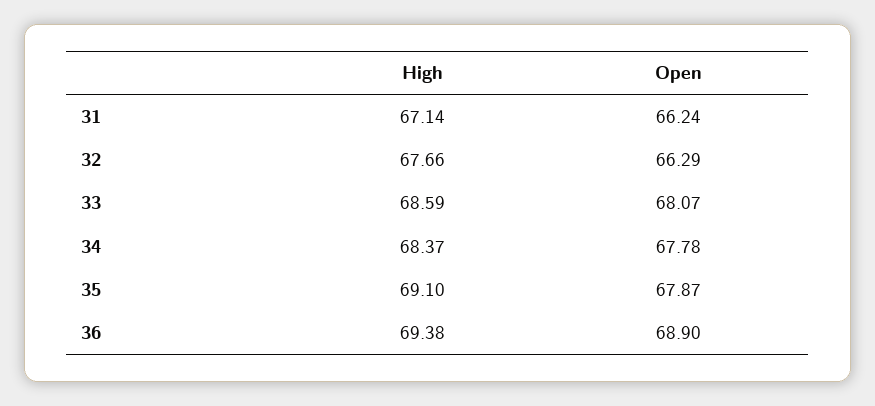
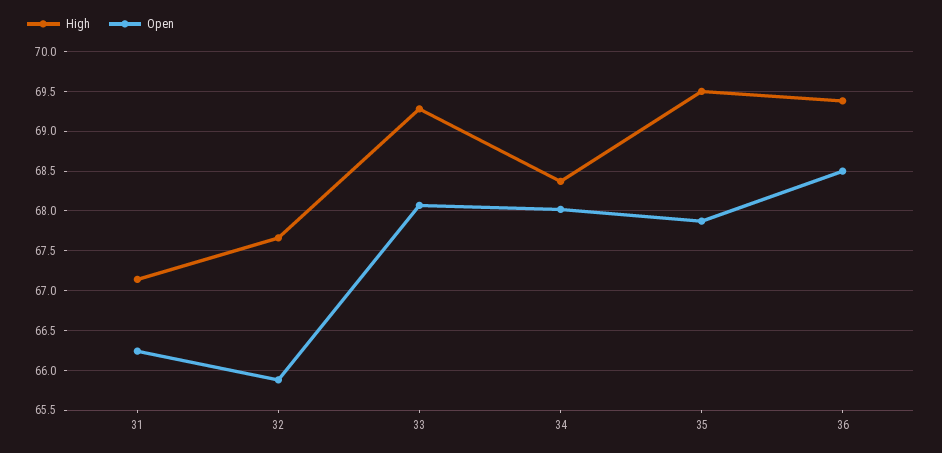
  {
    "High": {
      "31": 67.14,
      "32": 67.66,
-     "33": 68.59,
+     "33": 69.3,
      "34": 68.37,
-     "35": 69.1,
+     "35": 69.5,
      "36": 69.38
    },
    "Open": {
      "31": 66.24,
-     "32": 66.29,
+     "32": 65.9,
      "33": 68.07,
-     "34": 67.78,
+     "34": 68,
      "35": 67.87,
-     "36": 68.9
+     "36": 68.5
    }
  }

